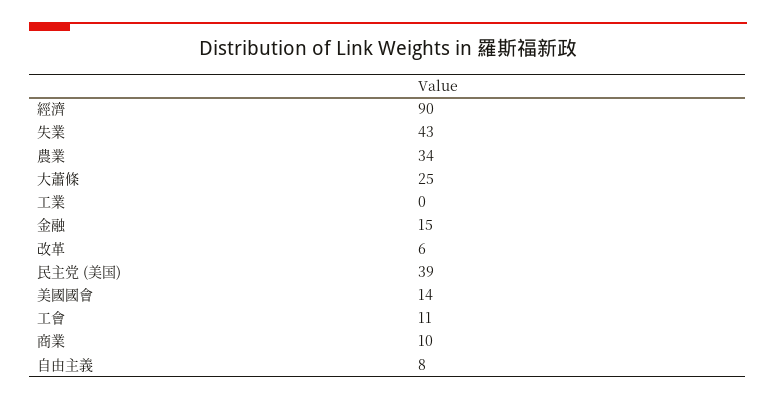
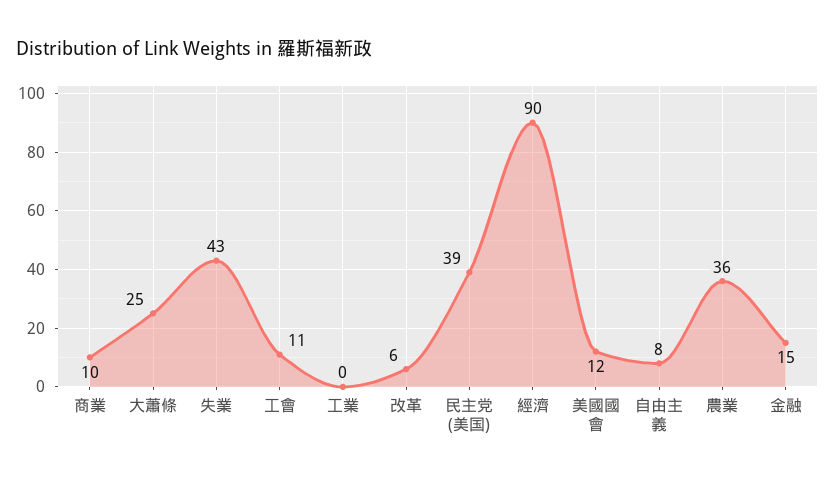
  {
    "經濟": 90,
    "失業": 43,
-   "農業": 34,
+   "農業": 36,
    "大蕭條": 25,
    "工業": 0,
    "金融": 15,
    "改革": 6,
    "民主党 (美国)": 39,
-   "美國國會": 14,
+   "美國國會": 12,
    "工會": 11,
    "商業": 10,
    "自由主義": 8
  }

